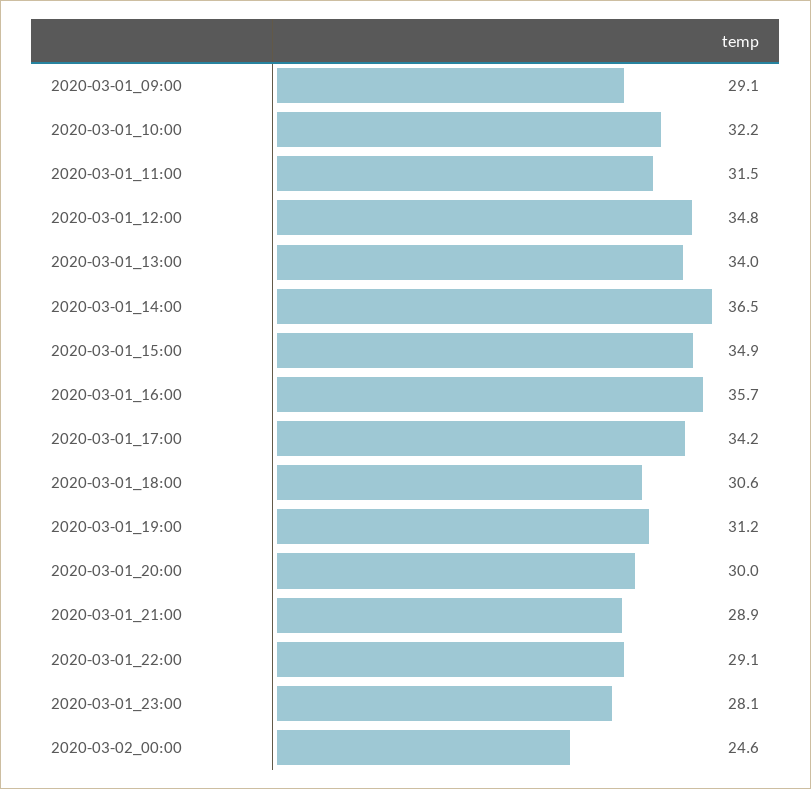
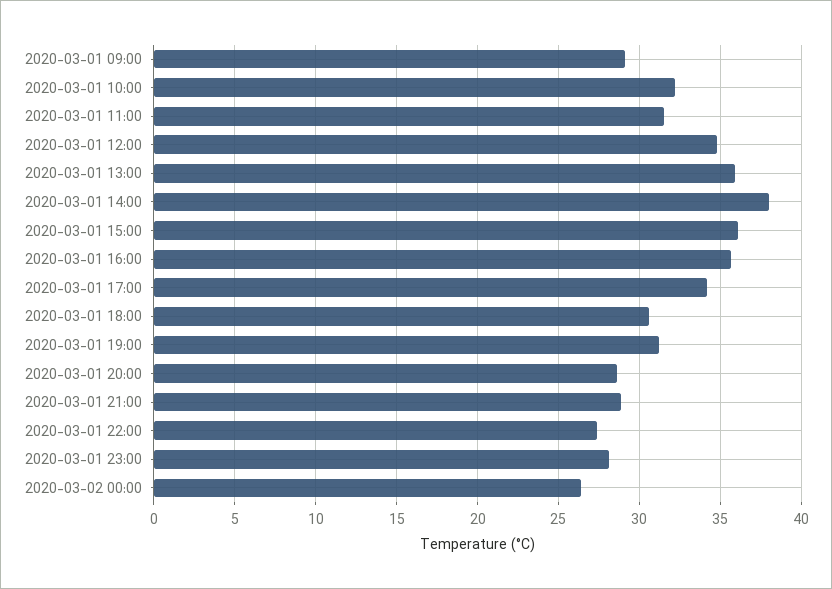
  {
    "2020-03-01_09:00": 29.1,
    "2020-03-01_10:00": 32.2,
    "2020-03-01_11:00": 31.5,
    "2020-03-01_12:00": 34.8,
-   "2020-03-01_13:00": 34,
+   "2020-03-01_13:00": 36,
-   "2020-03-01_14:00": 36.5,
+   "2020-03-01_14:00": 38,
-   "2020-03-01_15:00": 34.9,
+   "2020-03-01_15:00": 36,
    "2020-03-01_16:00": 35.7,
    "2020-03-01_17:00": 34.2,
    "2020-03-01_18:00": 30.6,
    "2020-03-01_19:00": 31.2,
-   "2020-03-01_20:00": 30,
+   "2020-03-01_20:00": 28.5,
    "2020-03-01_21:00": 28.9,
-   "2020-03-01_22:00": 29.1,
+   "2020-03-01_22:00": 27.5,
    "2020-03-01_23:00": 28.1,
-   "2020-03-02_00:00": 24.6
+   "2020-03-02_00:00": 26.5
  }

